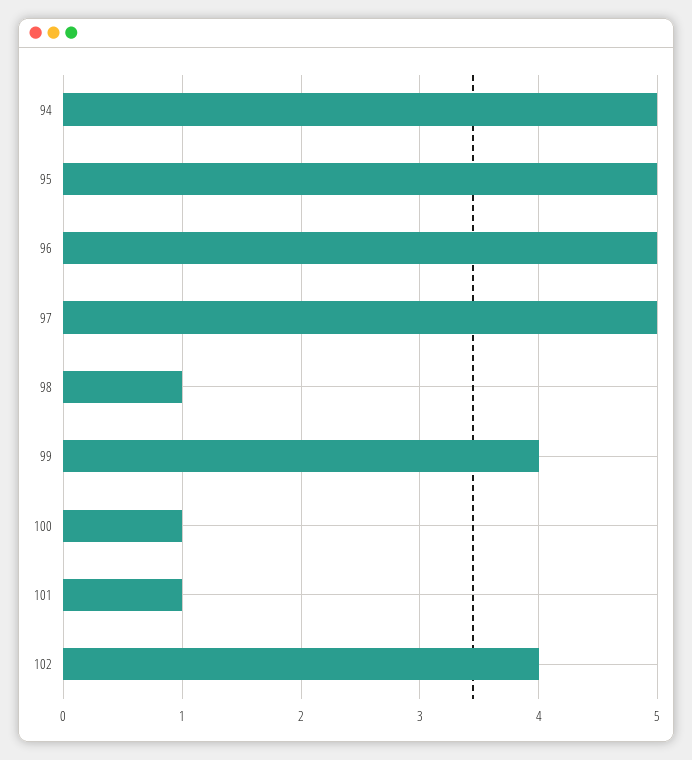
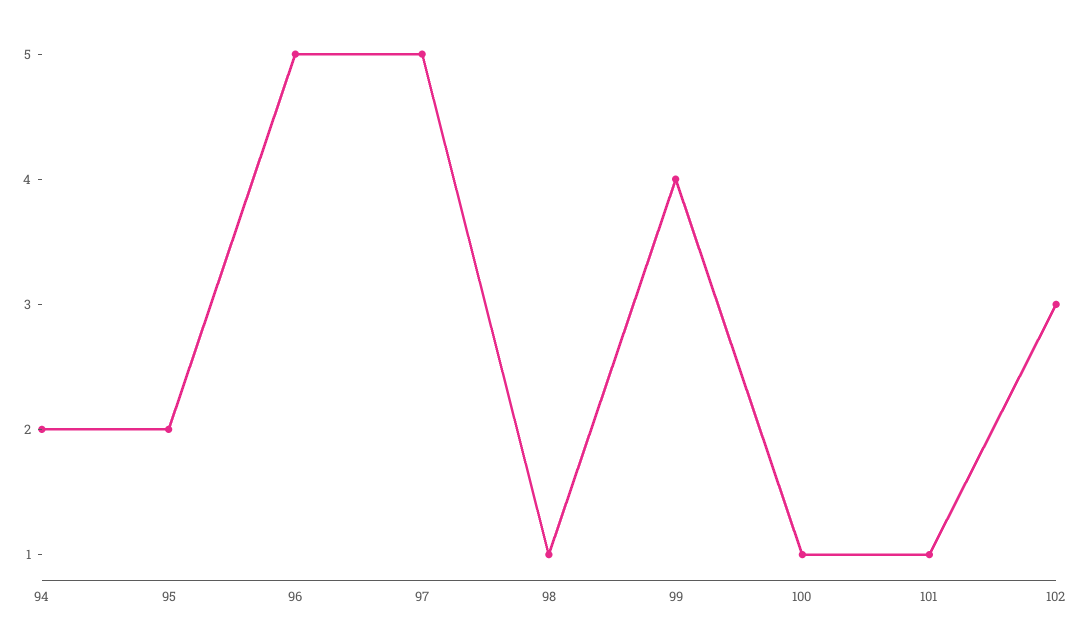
  {
-   "94": 5,
+   "94": 2,
-   "95": 5,
+   "95": 2,
    "96": 5,
    "97": 5,
    "98": 1,
    "99": 4,
    "100": 1,
    "101": 1,
-   "102": 4
+   "102": 3
  }

